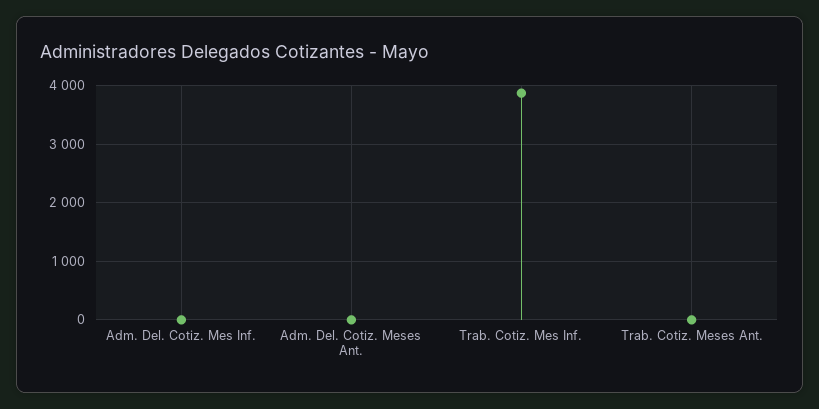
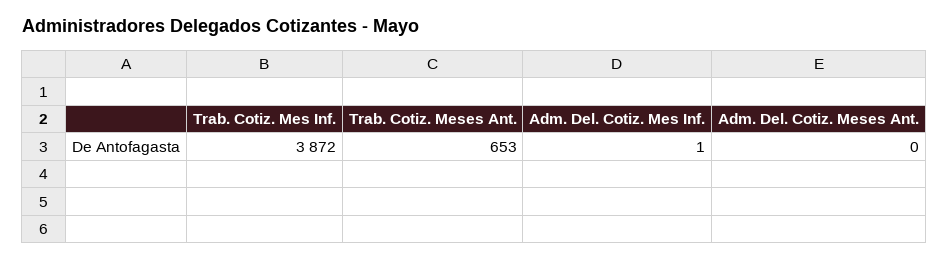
  {
    "Adm. Del. Cotiz. Mes Inf.": 1,
    "Adm. Del. Cotiz. Meses Ant.": 0,
    "Trab. Cotiz. Mes Inf.": 3872,
-   "Trab. Cotiz. Meses Ant.": 0
+   "Trab. Cotiz. Meses Ant.": 653
  }

